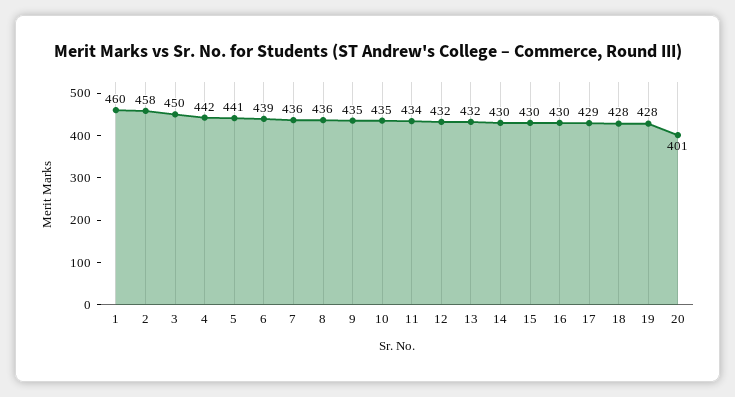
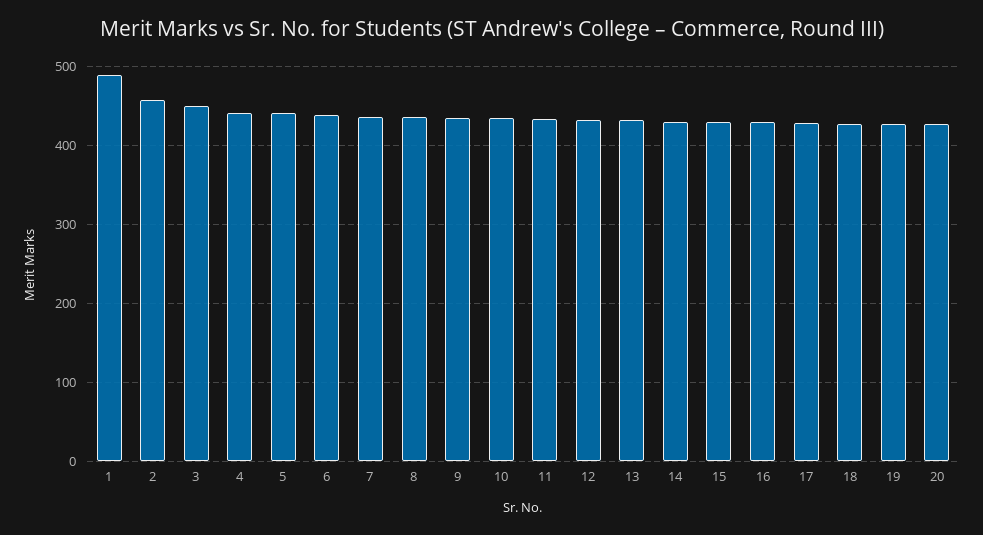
  {
-   "1": 460,
+   "1": 490,
    "2": 458,
    "3": 450,
    "4": 442,
    "5": 441,
    "6": 439,
    "7": 436,
    "8": 436,
    "9": 435,
    "10": 435,
    "11": 434,
    "12": 432,
    "13": 432,
    "14": 430,
    "15": 430,
    "16": 430,
    "17": 429,
    "18": 428,
    "19": 428,
-   "20": 401
+   "20": 430
  }

